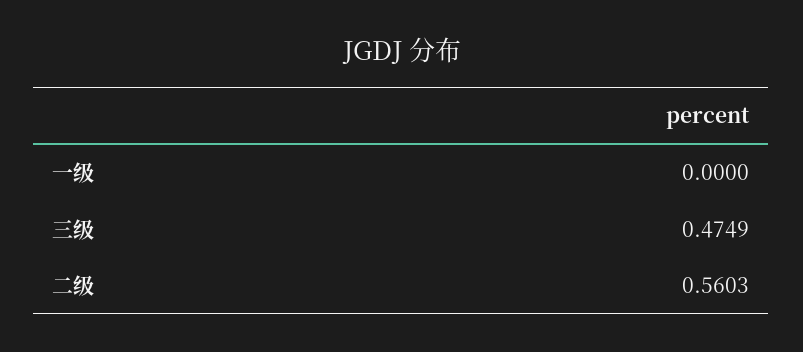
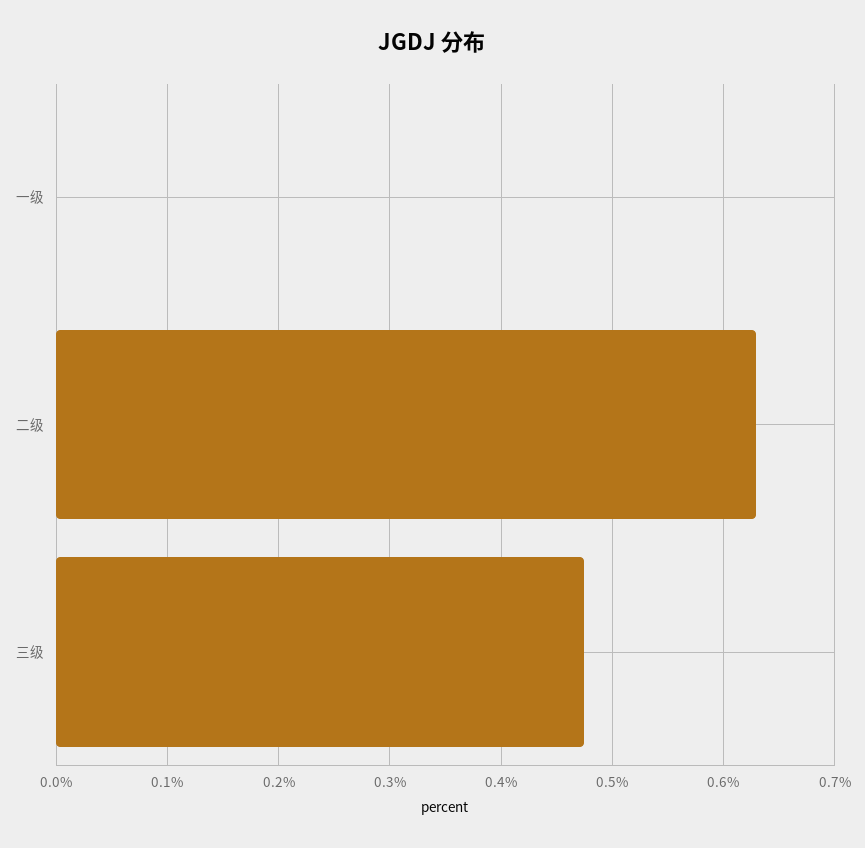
  {
    "一级": 0,
    "三级": 0.4749,
-   "二级": 0.5603
+   "二级": 0.63
  }

